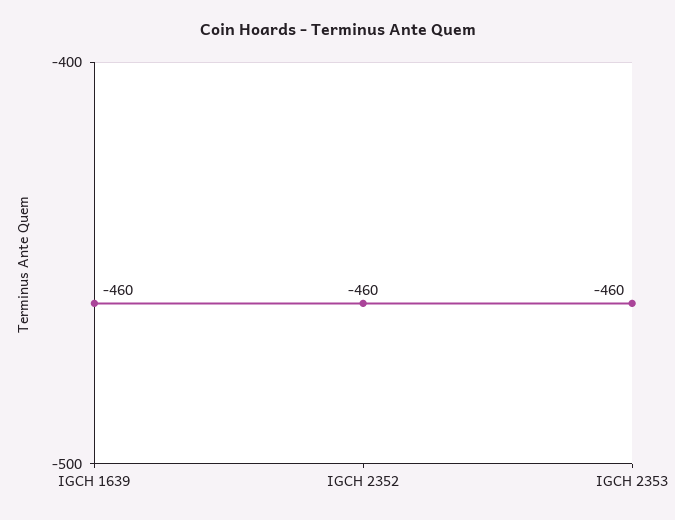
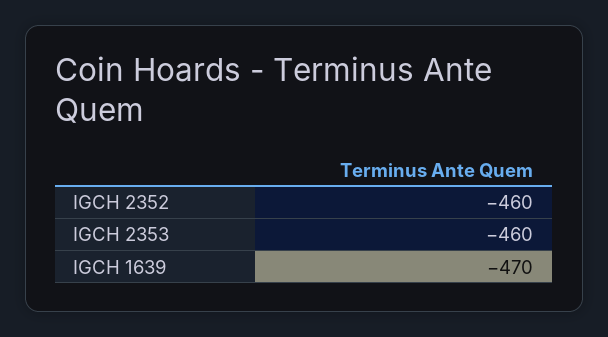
  {
-   "IGCH 1639": -460,
+   "IGCH 1639": -470,
    "IGCH 2352": -460,
    "IGCH 2353": -460
  }

